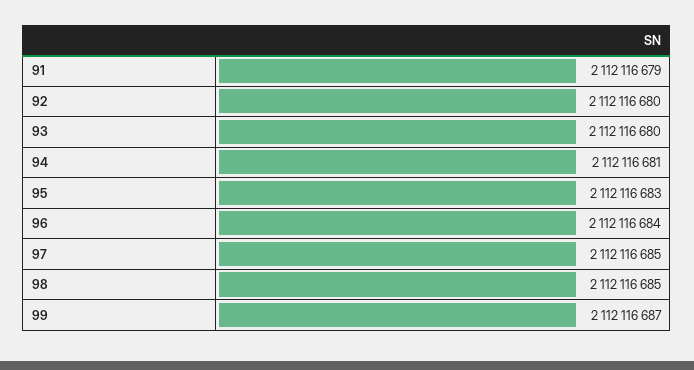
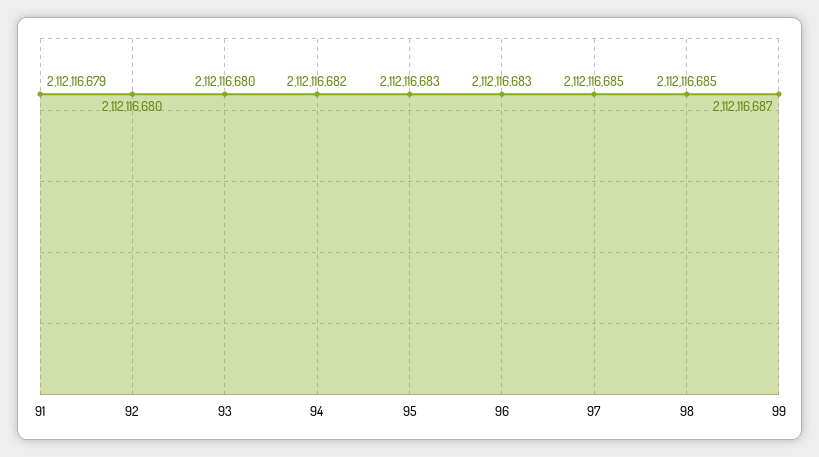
  {
    "91": 2112116679,
    "92": 2112116680,
    "93": 2112116680,
-   "94": 2112116681,
+   "94": 2112116682,
    "95": 2112116683,
-   "96": 2112116684,
+   "96": 2112116683,
    "97": 2112116685,
    "98": 2112116685,
    "99": 2112116687
  }

